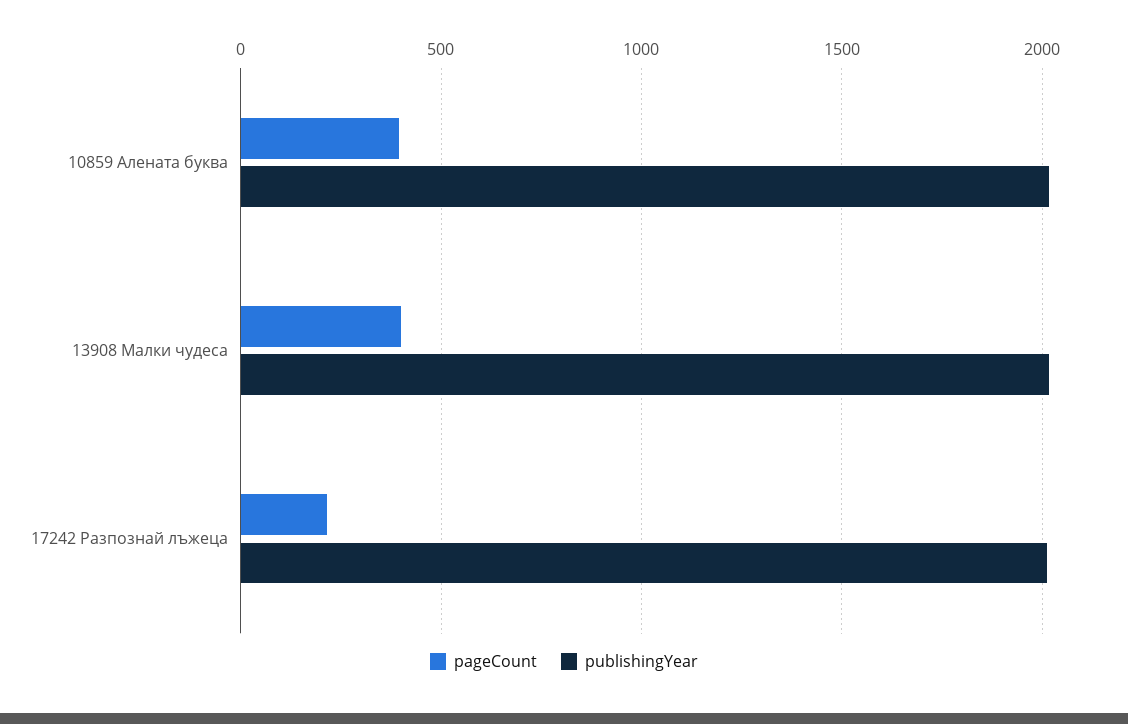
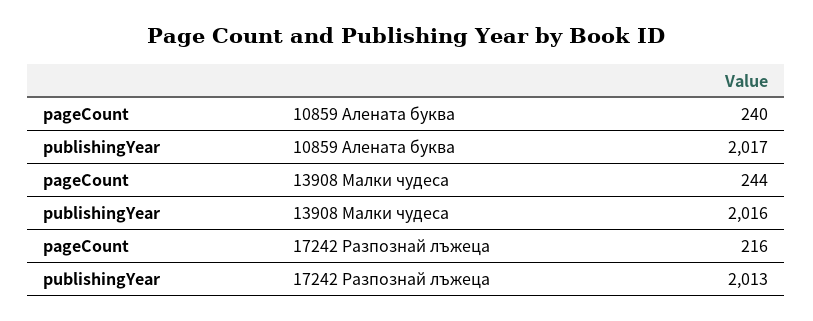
  {
    "pageCount": {
-     "10859 Алената буква": 400,
+     "10859 Алената буква": 240,
-     "13908 Малки чудеса": 400,
+     "13908 Малки чудеса": 244,
      "17242 Разпознай лъжеца": 216
    },
    "publishingYear": {
      "10859 Алената буква": 2017,
      "13908 Малки чудеса": 2016,
      "17242 Разпознай лъжеца": 2013
    }
  }

